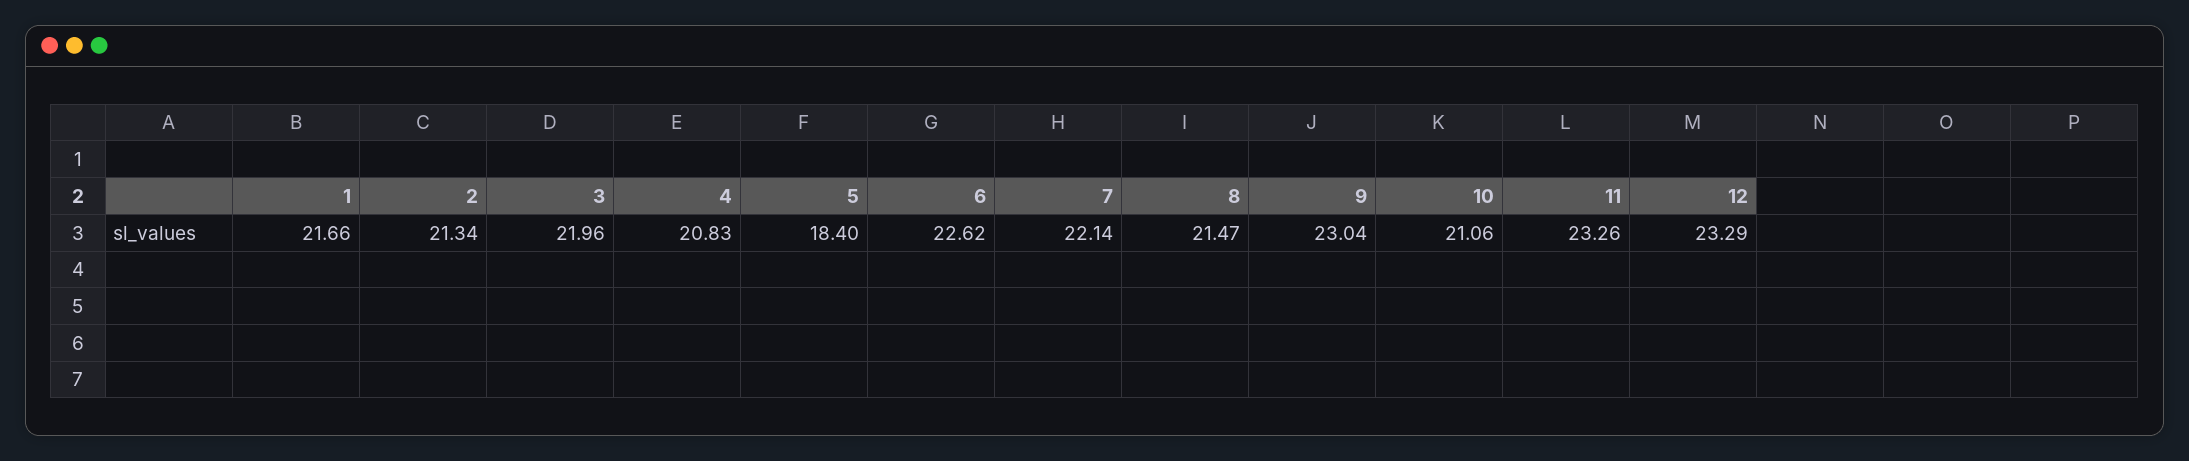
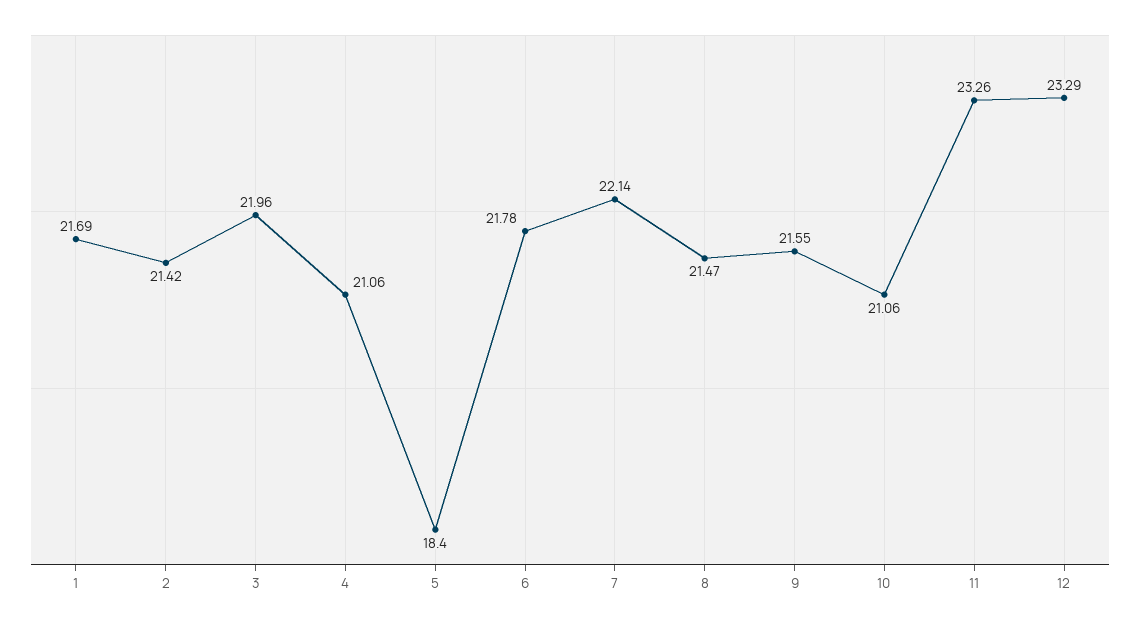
  {
-   "1": 21.66,
+   "1": 21.69,
-   "2": 21.34,
+   "2": 21.42,
    "3": 21.96,
-   "4": 20.83,
+   "4": 21.06,
    "5": 18.4,
-   "6": 22.62,
+   "6": 21.78,
    "7": 22.14,
    "8": 21.47,
-   "9": 23.04,
+   "9": 21.55,
    "10": 21.06,
    "11": 23.26,
    "12": 23.29
  }

